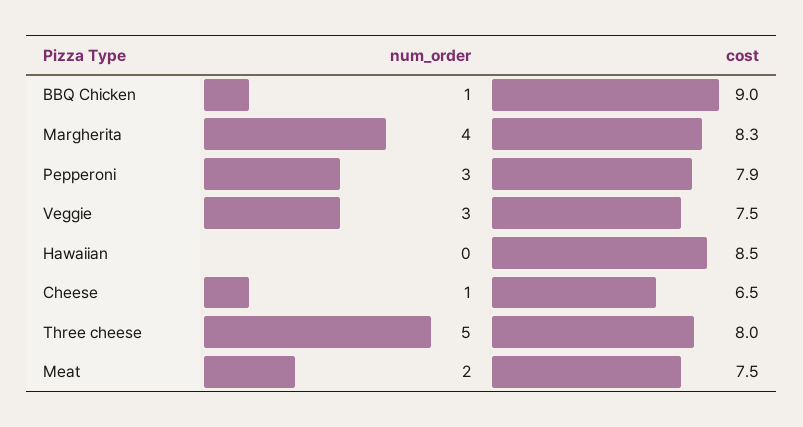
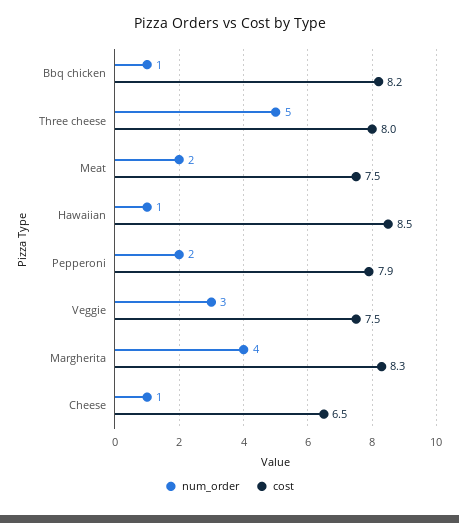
  {
    "num_order": {
      "BBQ Chicken": 1,
      "Margherita": 4,
-     "Pepperoni": 3,
+     "Pepperoni": 2,
      "Veggie": 3,
-     "Hawaiian": 0,
+     "Hawaiian": 1,
      "Cheese": 1,
      "Three cheese": 5,
      "Meat": 2
    },
    "cost": {
-     "BBQ Chicken": 9,
+     "BBQ Chicken": 8.2,
      "Margherita": 8.3,
      "Pepperoni": 7.9,
      "Veggie": 7.5,
      "Hawaiian": 8.5,
      "Cheese": 6.5,
      "Three cheese": 8,
      "Meat": 7.5
    }
  }

